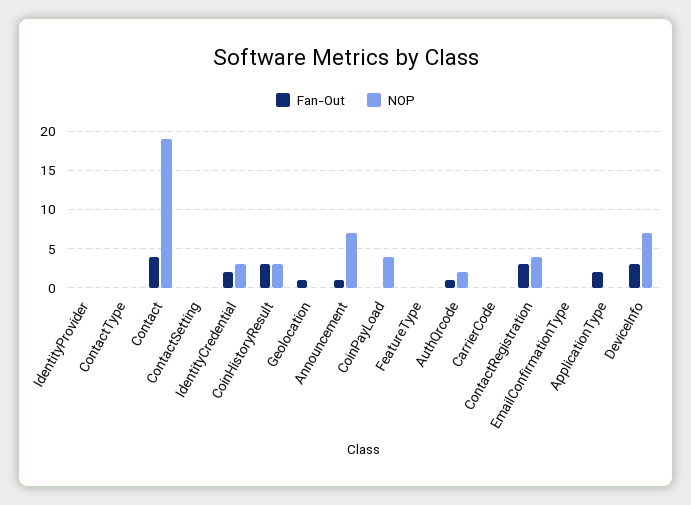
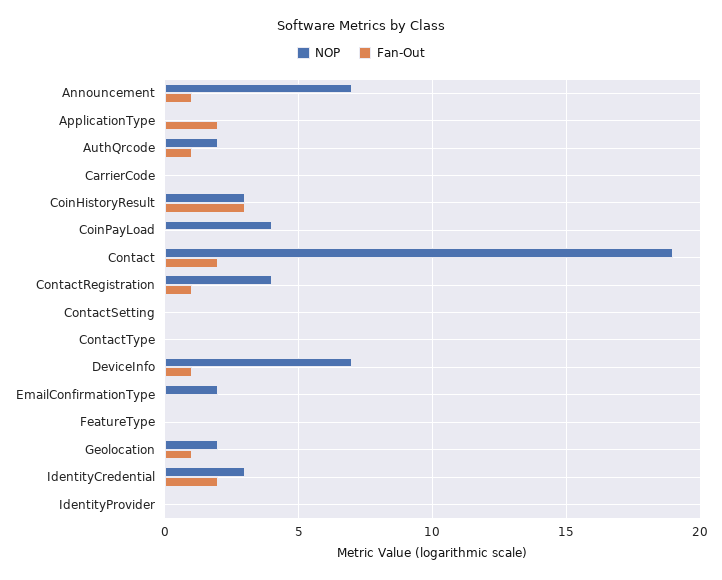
  {
    "Fan-Out": {
      "IdentityProvider": 0,
      "ContactType": 0,
-     "Contact": 4,
+     "Contact": 2,
      "ContactSetting": 0,
      "IdentityCredential": 2,
      "CoinHistoryResult": 3,
      "Geolocation": 1,
      "Announcement": 1,
      "CoinPayLoad": 0,
      "FeatureType": 0,
      "AuthQrcode": 1,
      "CarrierCode": 0,
-     "ContactRegistration": 3,
+     "ContactRegistration": 1,
      "EmailConfirmationType": 0,
      "ApplicationType": 2,
-     "DeviceInfo": 3
+     "DeviceInfo": 1
    },
    "NOP": {
      "IdentityProvider": 0,
      "ContactType": 0,
      "Contact": 19,
      "ContactSetting": 0,
      "IdentityCredential": 3,
      "CoinHistoryResult": 3,
-     "Geolocation": 0,
+     "Geolocation": 2,
      "Announcement": 7,
      "CoinPayLoad": 4,
      "FeatureType": 0,
      "AuthQrcode": 2,
      "CarrierCode": 0,
      "ContactRegistration": 4,
-     "EmailConfirmationType": 0,
+     "EmailConfirmationType": 2,
      "ApplicationType": 0,
      "DeviceInfo": 7
    }
  }

